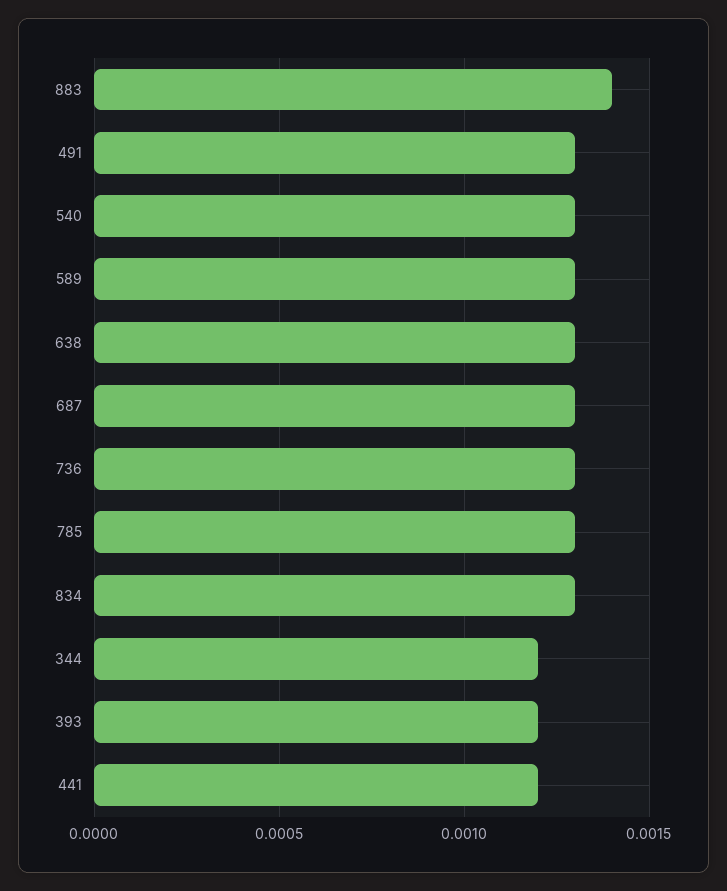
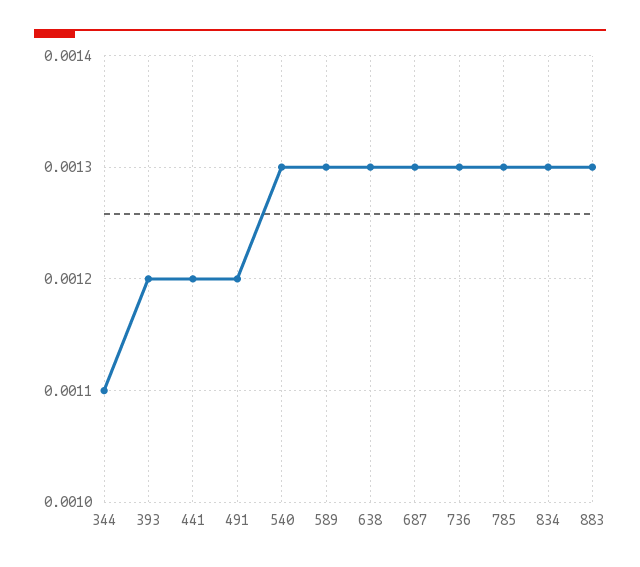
  {
-   "883": 0.0014,
+   "883": 0.0013,
-   "491": 0.0013,
+   "491": 0.0012,
    "540": 0.0013,
    "589": 0.0013,
    "638": 0.0013,
    "687": 0.0013,
    "736": 0.0013,
    "785": 0.0013,
    "834": 0.0013,
-   "344": 0.0012,
+   "344": 0.0011,
    "393": 0.0012,
    "441": 0.0012
  }

